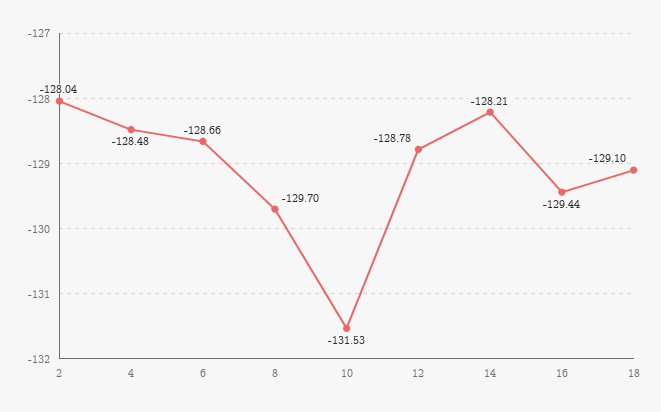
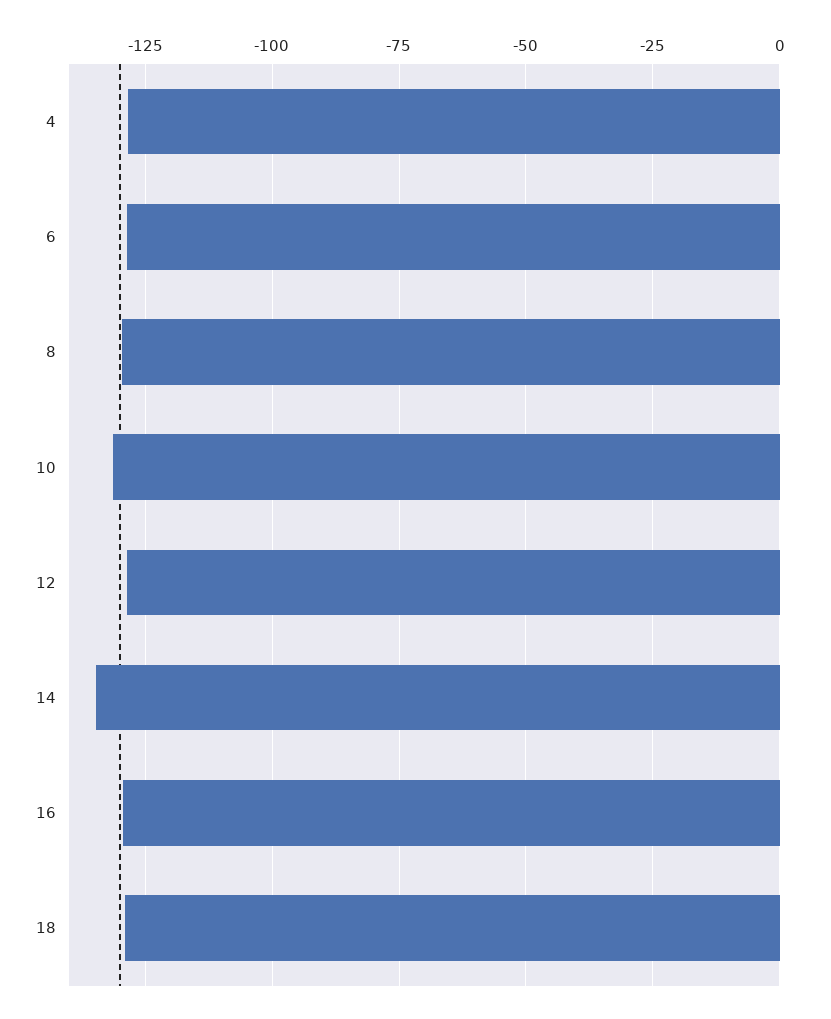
  {
-   "2": -128.04,
    "4": -128.48,
    "6": -128.66,
    "8": -129.7,
    "10": -131.53,
    "12": -128.78,
-   "14": -128.21,
+   "14": -135,
    "16": -129.44,
    "18": -129.1
  }

